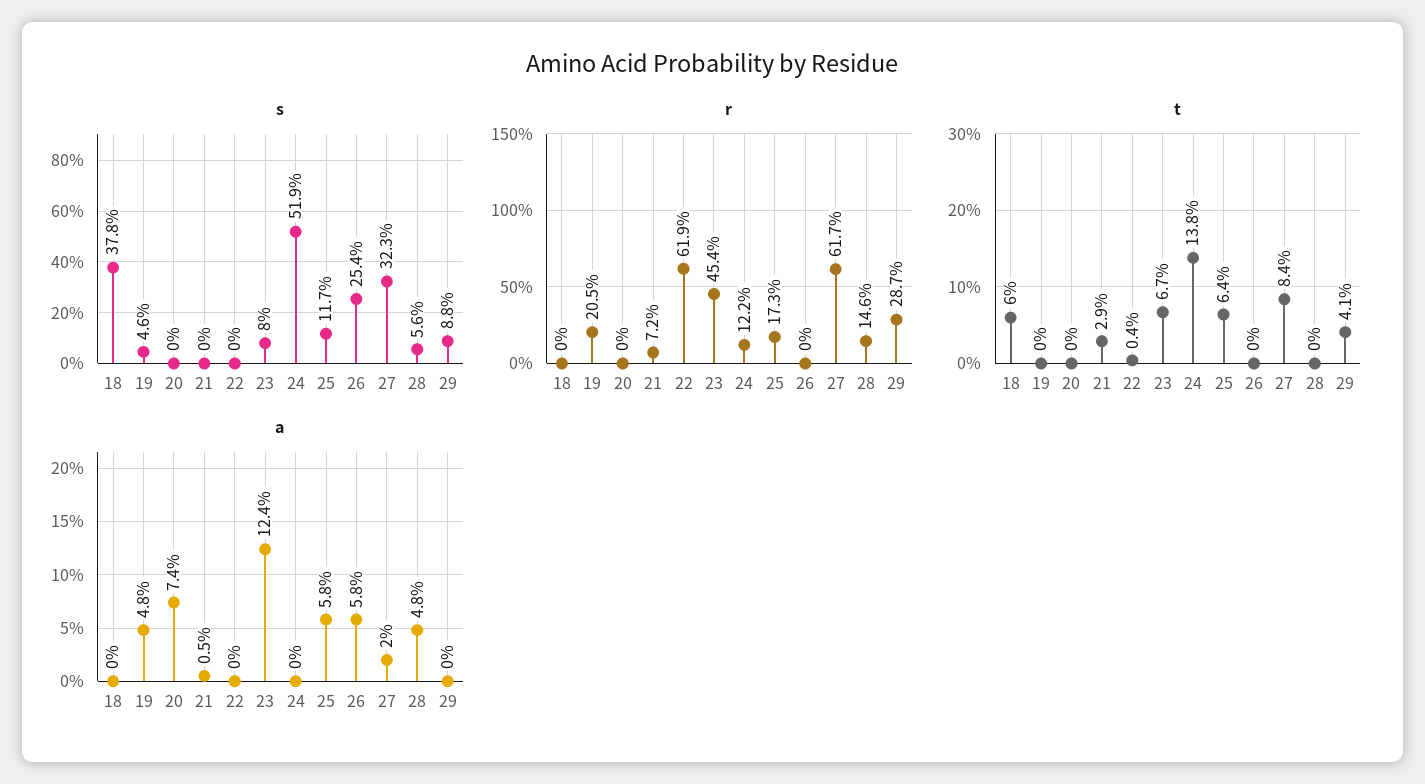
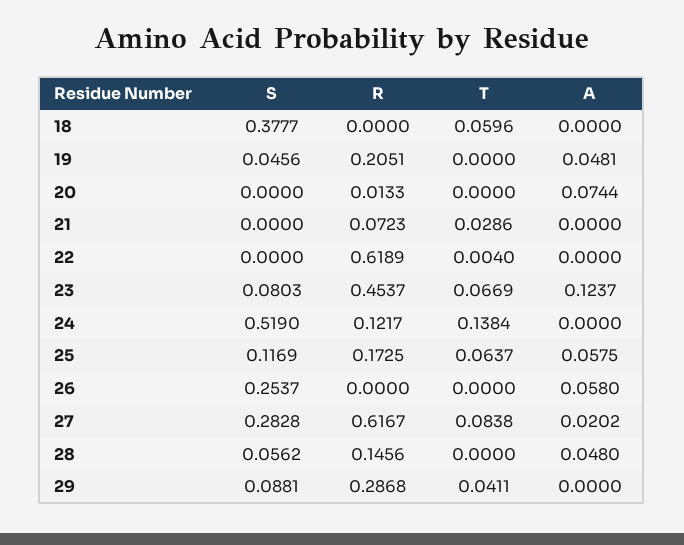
  {
    "s": {
      "18": 0.3777,
      "19": 0.0456,
      "20": 0,
      "21": 0,
      "22": 0,
      "23": 0.0803,
      "24": 0.519,
      "25": 0.1169,
      "26": 0.2537,
-     "27": 0.323,
+     "27": 0.2828,
      "28": 0.0562,
      "29": 0.0881
    },
    "r": {
      "18": 0,
      "19": 0.2051,
-     "20": 0,
+     "20": 0.0133,
      "21": 0.0723,
      "22": 0.6189,
      "23": 0.4537,
      "24": 0.1217,
      "25": 0.1725,
      "26": 0,
      "27": 0.6167,
      "28": 0.1456,
      "29": 0.2868
    },
    "t": {
      "18": 0.0596,
      "19": 0,
      "20": 0,
      "21": 0.0286,
      "22": 0.004,
      "23": 0.0669,
      "24": 0.1384,
      "25": 0.0637,
      "26": 0,
      "27": 0.0838,
      "28": 0,
      "29": 0.0411
    },
    "a": {
      "18": 0,
      "19": 0.0481,
      "20": 0.0744,
-     "21": 0.005,
+     "21": 0,
      "22": 0,
      "23": 0.1237,
      "24": 0,
      "25": 0.0575,
      "26": 0.058,
      "27": 0.0202,
      "28": 0.048,
      "29": 0
    }
  }

